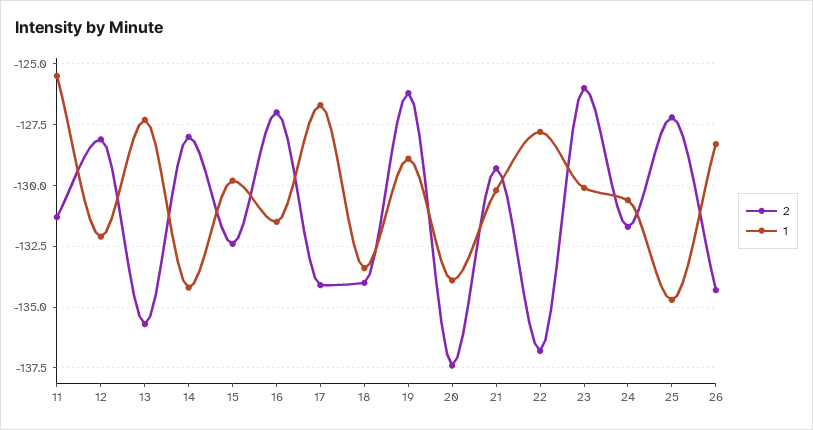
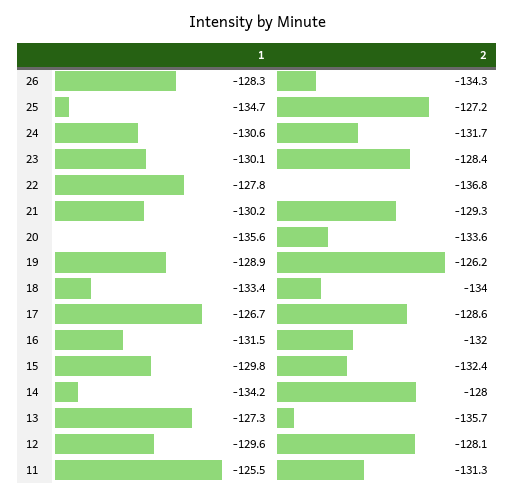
  {
    "2": {
      "11": -131.3,
      "12": -128.1,
      "13": -135.7,
      "14": -128,
      "15": -132.4,
-     "16": -127,
+     "16": -132,
-     "17": -134,
+     "17": -128.6,
      "18": -134,
      "19": -126.2,
-     "20": -137.5,
+     "20": -133.6,
      "21": -129.3,
      "22": -136.8,
-     "23": -126,
+     "23": -128.4,
      "24": -131.7,
      "25": -127.2,
      "26": -134.3
    },
    "1": {
      "11": -125.5,
-     "12": -132,
+     "12": -129.6,
      "13": -127.3,
      "14": -134.2,
      "15": -129.8,
      "16": -131.5,
      "17": -126.7,
      "18": -133.4,
      "19": -128.9,
-     "20": -134,
+     "20": -135.6,
      "21": -130.2,
      "22": -127.8,
      "23": -130.1,
      "24": -130.6,
      "25": -134.7,
      "26": -128.3
    }
  }

